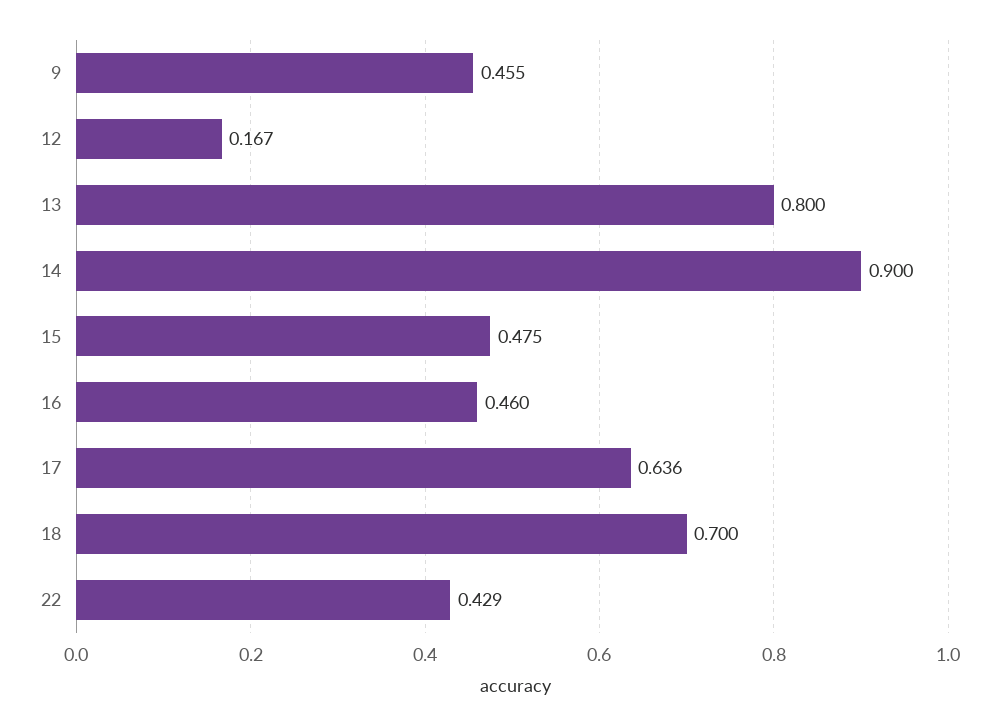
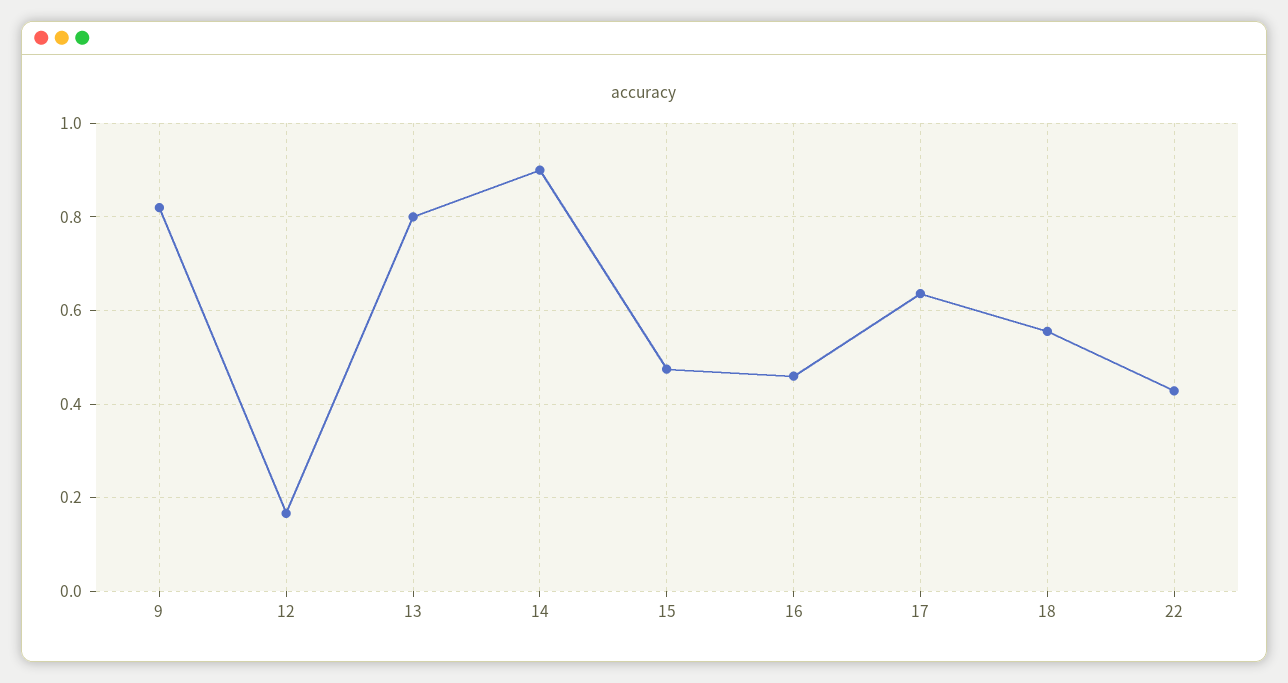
  {
-   "9": 0.455,
+   "9": 0.82,
    "12": 0.167,
    "13": 0.8,
    "14": 0.9,
    "15": 0.475,
    "16": 0.46,
    "17": 0.636,
-   "18": 0.7,
+   "18": 0.56,
    "22": 0.429
  }

